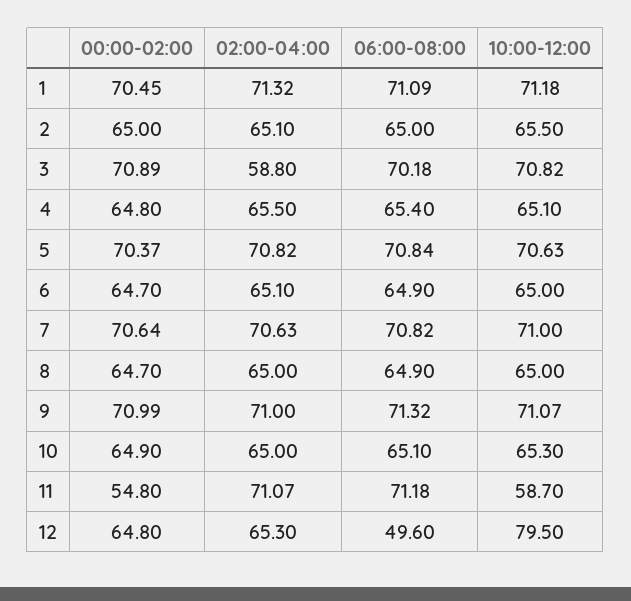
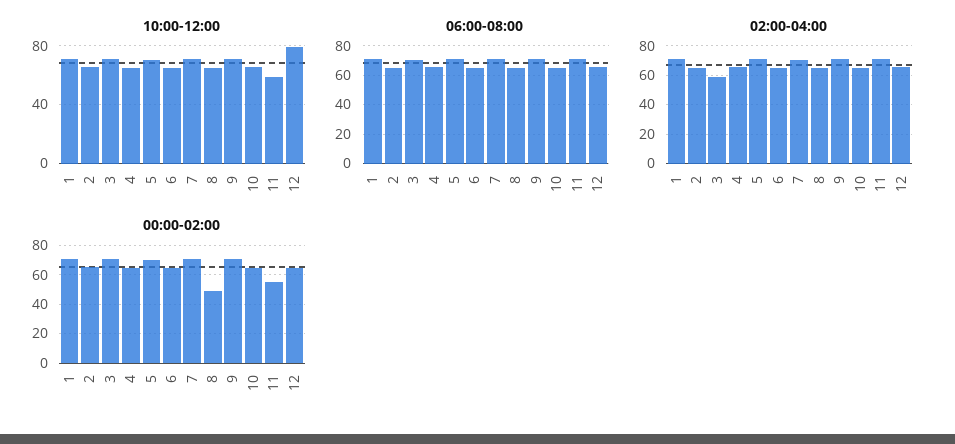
  {
    "00:00-02:00": {
      "1": 70.45,
      "2": 65,
      "3": 70.89,
      "4": 64.8,
      "5": 70.37,
      "6": 64.7,
      "7": 70.64,
-     "8": 64.7,
+     "8": 50,
      "9": 70.99,
      "10": 64.9,
      "11": 54.8,
      "12": 64.8
    },
    "02:00-04:00": {
      "1": 71.32,
      "2": 65.1,
      "3": 58.8,
      "4": 65.5,
      "5": 70.82,
      "6": 65.1,
      "7": 70.63,
      "8": 65,
      "9": 71,
      "10": 65,
      "11": 71.07,
      "12": 65.3
    },
    "06:00-08:00": {
      "1": 71.09,
      "2": 65,
      "3": 70.18,
      "4": 65.4,
      "5": 70.84,
      "6": 64.9,
      "7": 70.82,
      "8": 64.9,
      "9": 71.32,
      "10": 65.1,
      "11": 71.18,
-     "12": 49.6
+     "12": 65
    },
    "10:00-12:00": {
      "1": 71.18,
      "2": 65.5,
      "3": 70.82,
      "4": 65.1,
      "5": 70.63,
      "6": 65,
      "7": 71,
      "8": 65,
      "9": 71.07,
      "10": 65.3,
      "11": 58.7,
      "12": 79.5
    }
  }

